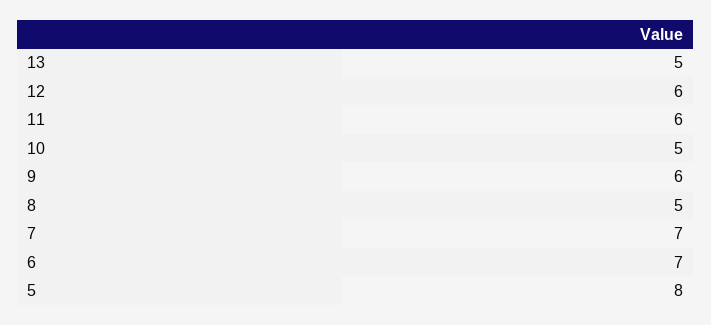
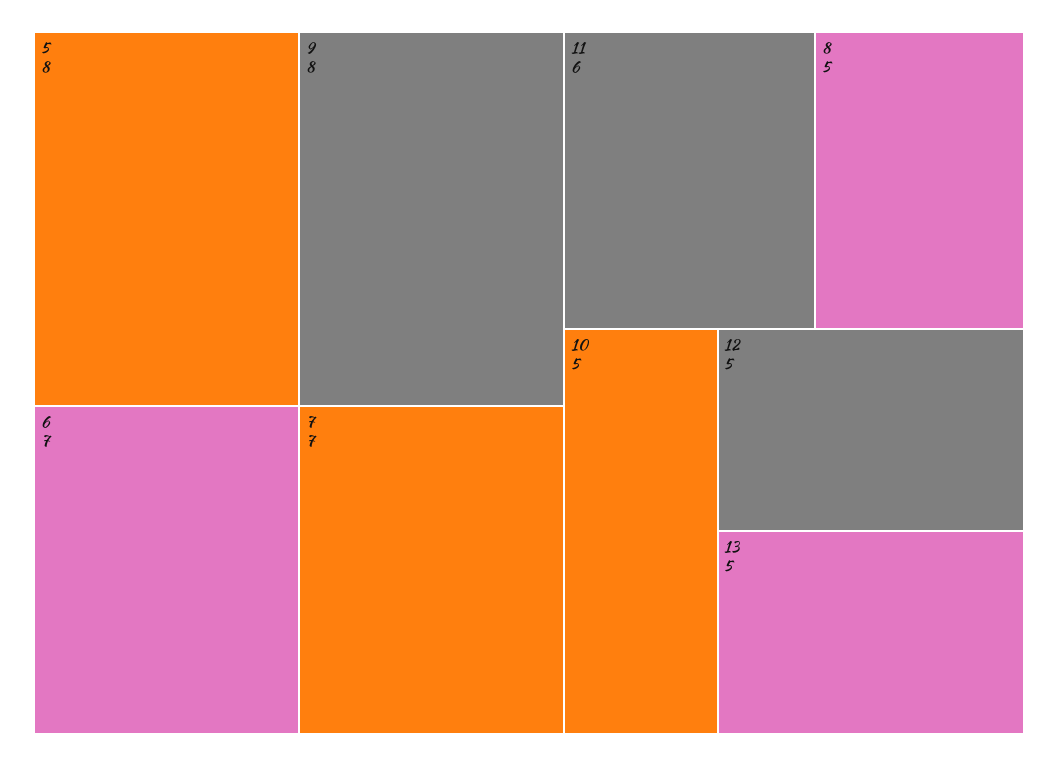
  {
    "13": 5,
-   "12": 6,
+   "12": 5,
    "11": 6,
    "10": 5,
-   "9": 6,
+   "9": 8,
    "8": 5,
    "7": 7,
    "6": 7,
    "5": 8
  }

